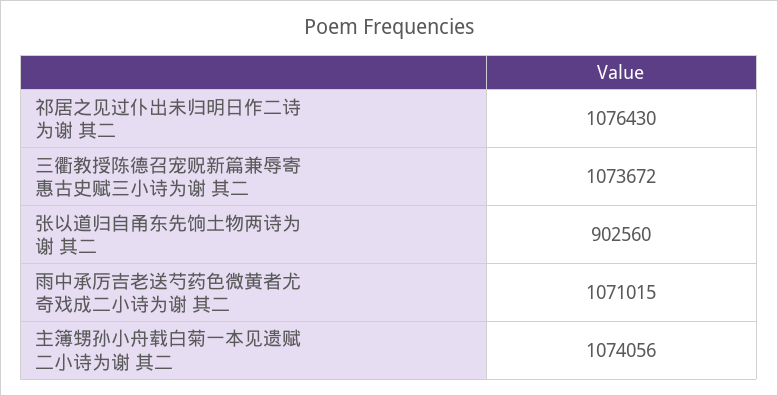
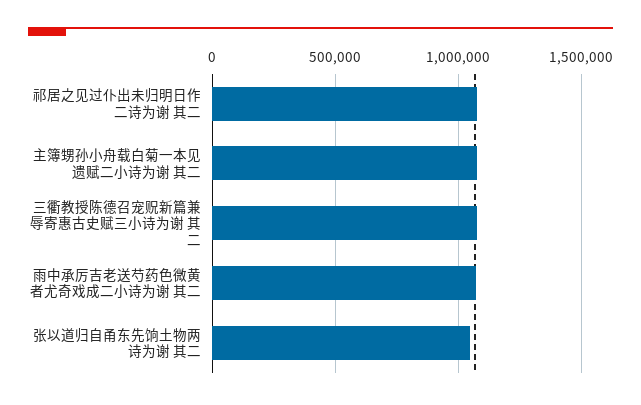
  {
    "祁居之见过仆出未归明日作二诗为谢 其二": 1076430,
    "三衢教授陈德召宠贶新篇兼辱寄惠古史赋三小诗为谢 其二": 1073672,
-   "张以道归自甬东先饷土物两诗为谢 其二": 902560,
+   "张以道归自甬东先饷土物两诗为谢 其二": 1050000,
    "雨中承厉吉老送芍药色微黄者尤奇戏成二小诗为谢 其二": 1071015,
    "主簿甥孙小舟载白菊一本见遗赋二小诗为谢 其二": 1074056
  }

